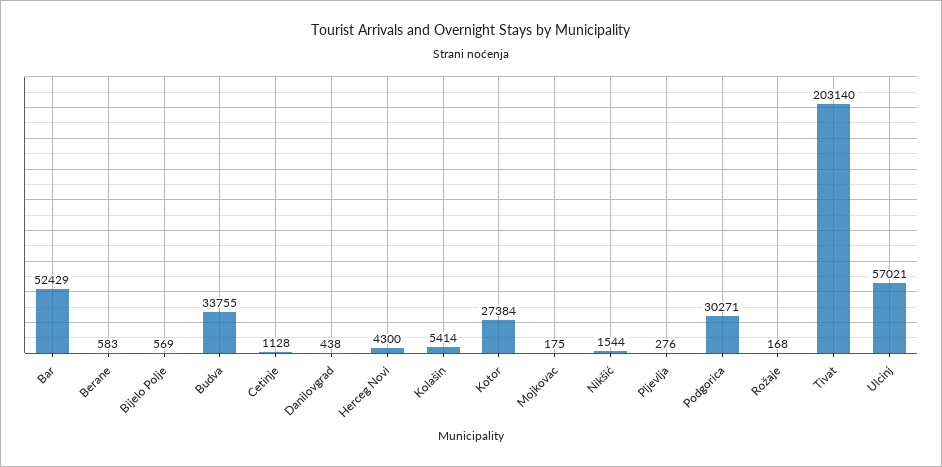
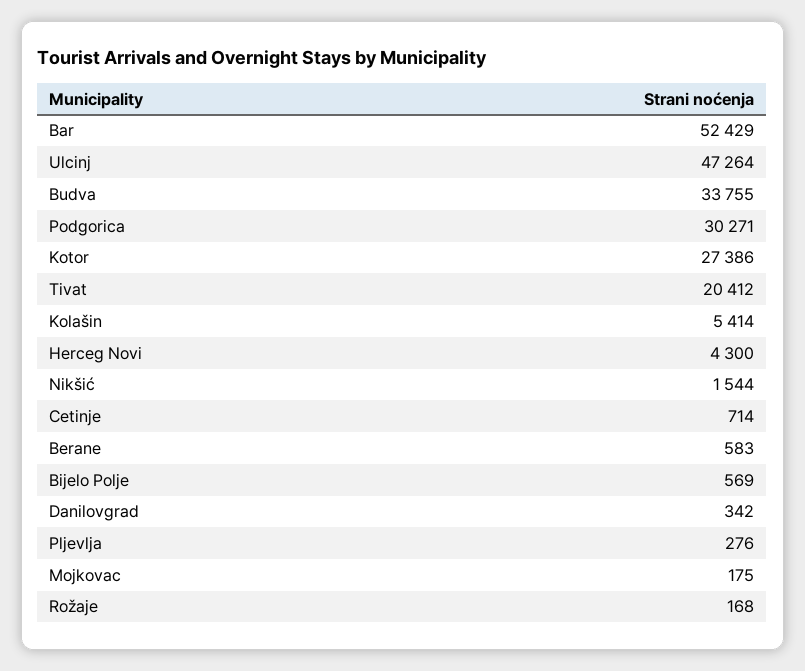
  {
    "Bar": 52429,
    "Berane": 583,
    "Bijelo Polje": 569,
    "Budva": 33755,
-   "Cetinje": 1128,
+   "Cetinje": 714,
-   "Danilovgrad": 438,
+   "Danilovgrad": 342,
    "Herceg Novi": 4300,
    "Kolašin": 5414,
-   "Kotor": 27384,
+   "Kotor": 27386,
    "Mojkovac": 175,
    "Nikšić": 1544,
    "Pljevlja": 276,
    "Podgorica": 30271,
    "Rožaje": 168,
-   "Tivat": 203140,
+   "Tivat": 20412,
-   "Ulcinj": 57021
+   "Ulcinj": 47264
  }

